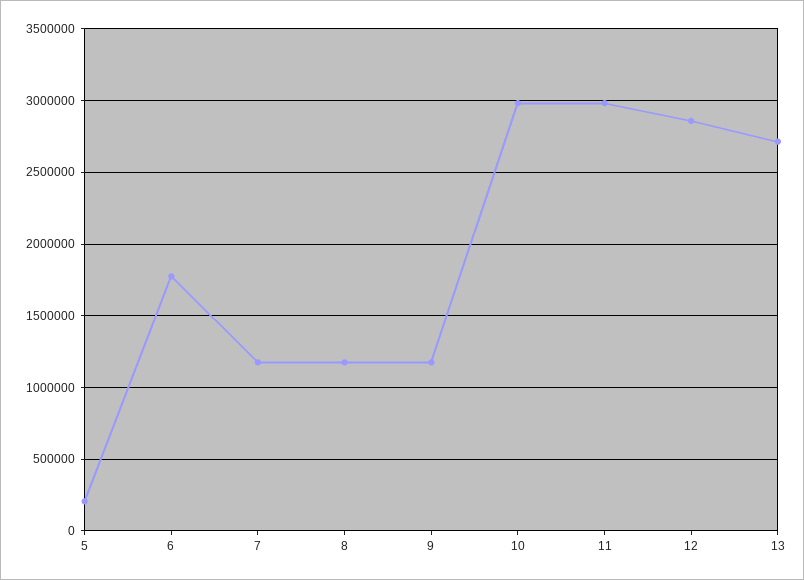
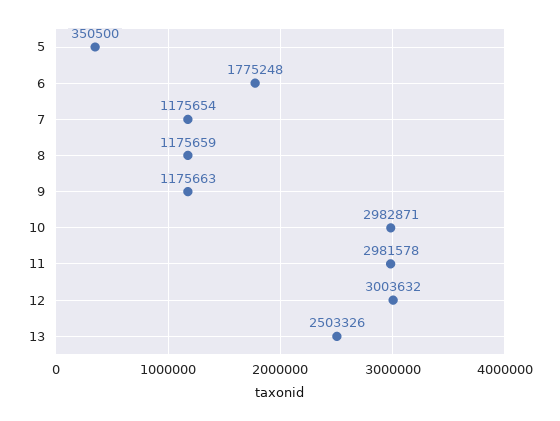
  {
-   "5": 200000,
+   "5": 350500,
    "6": 1775248,
    "7": 1175654,
    "8": 1175659,
    "9": 1175663,
    "10": 2982871,
    "11": 2981578,
-   "12": 2850000,
+   "12": 3003632,
-   "13": 2700000
+   "13": 2503326
  }

